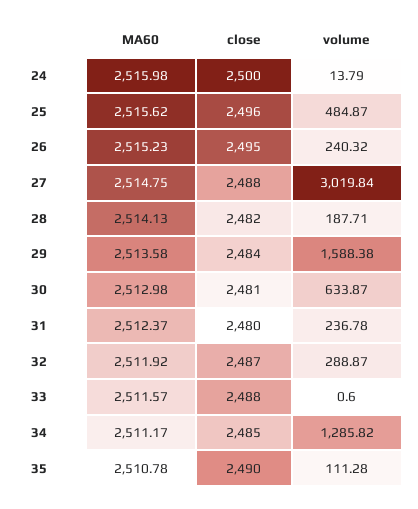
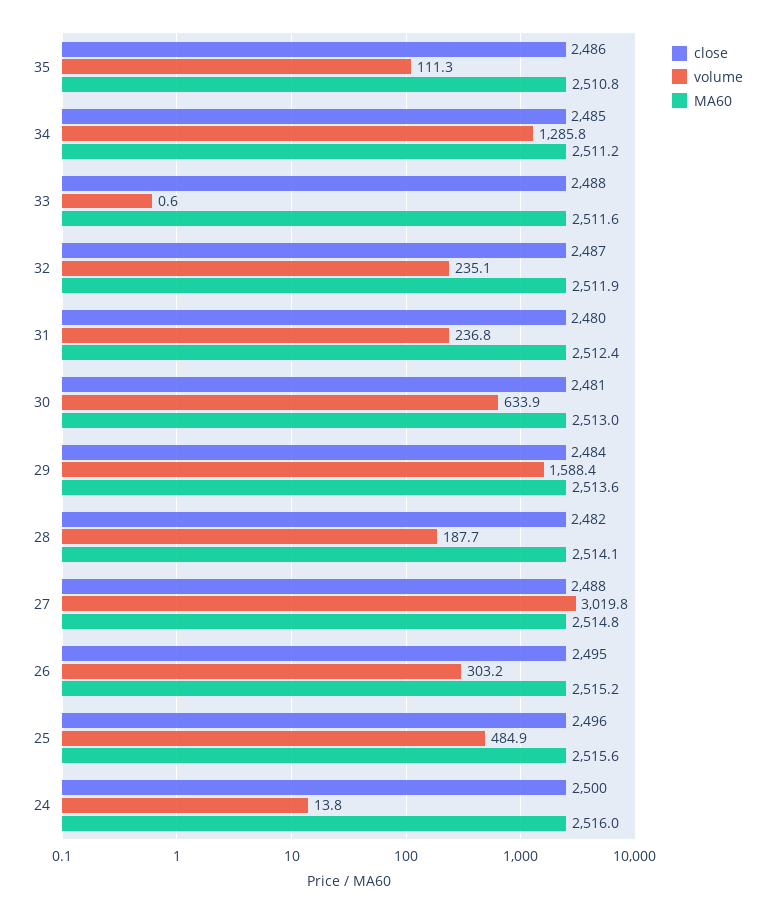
  {
    "MA60": {
      "24": 2515.98,
      "25": 2515.62,
      "26": 2515.23,
      "27": 2514.75,
      "28": 2514.13,
      "29": 2513.58,
      "30": 2512.98,
      "31": 2512.37,
      "32": 2511.92,
      "33": 2511.57,
      "34": 2511.17,
      "35": 2510.78
    },
    "close": {
      "24": 2500,
      "25": 2496,
      "26": 2495,
      "27": 2488,
      "28": 2482,
      "29": 2484,
      "30": 2481,
      "31": 2480,
      "32": 2487,
      "33": 2488,
      "34": 2485,
-     "35": 2490
+     "35": 2486
    },
    "volume": {
      "24": 13.79,
      "25": 484.87,
-     "26": 240.32,
+     "26": 303.2,
      "27": 3019.84,
      "28": 187.71,
      "29": 1588.38,
      "30": 633.87,
      "31": 236.78,
-     "32": 288.87,
+     "32": 235.1,
      "33": 0.6,
      "34": 1285.82,
      "35": 111.28
    }
  }

